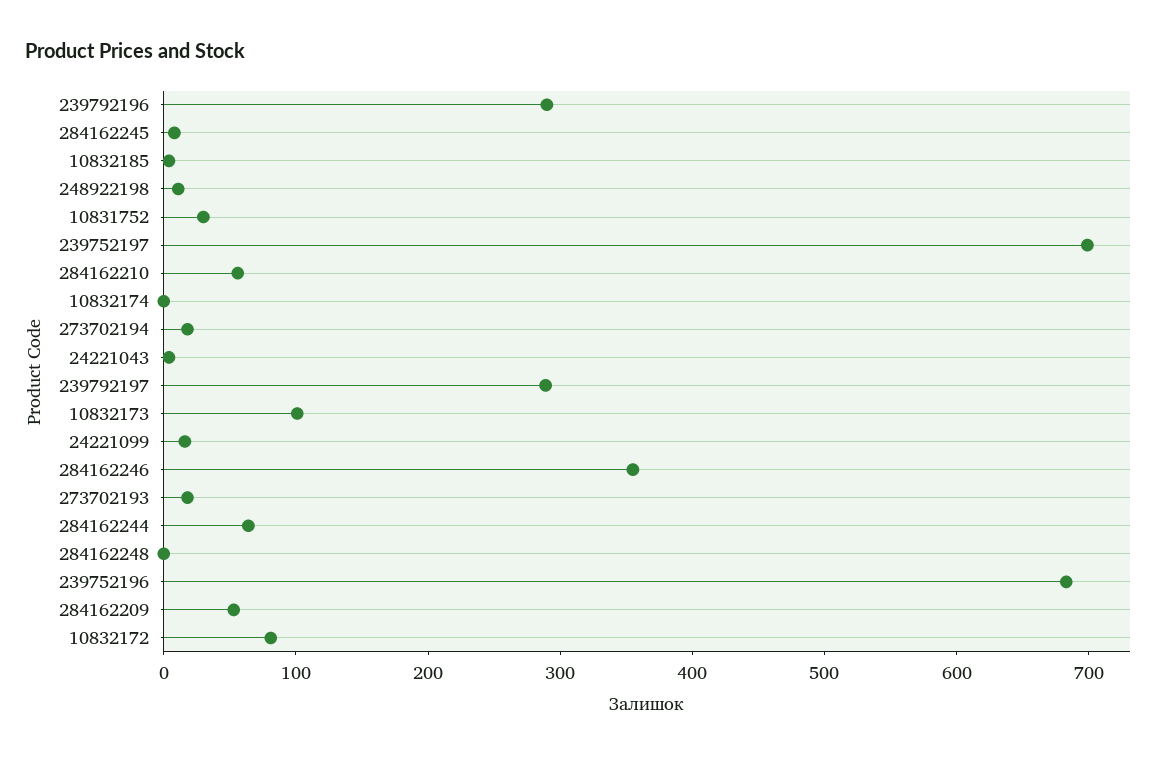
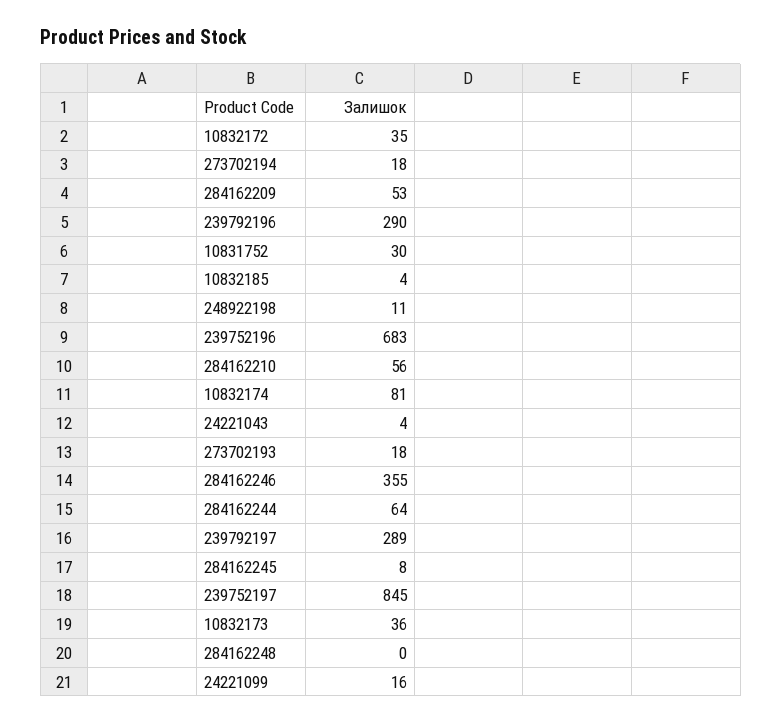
  {
    "239792196": 290,
    "284162245": 8,
    "10832185": 4,
    "248922198": 11,
    "10831752": 30,
-   "239752197": 700,
+   "239752197": 845,
    "284162210": 56,
-   "10832174": 0,
+   "10832174": 81,
    "273702194": 18,
    "24221043": 4,
    "239792197": 289,
-   "10832173": 100,
+   "10832173": 36,
    "24221099": 16,
    "284162246": 355,
    "273702193": 18,
    "284162244": 64,
    "284162248": 0,
    "239752196": 683,
    "284162209": 53,
-   "10832172": 80
+   "10832172": 35
  }

